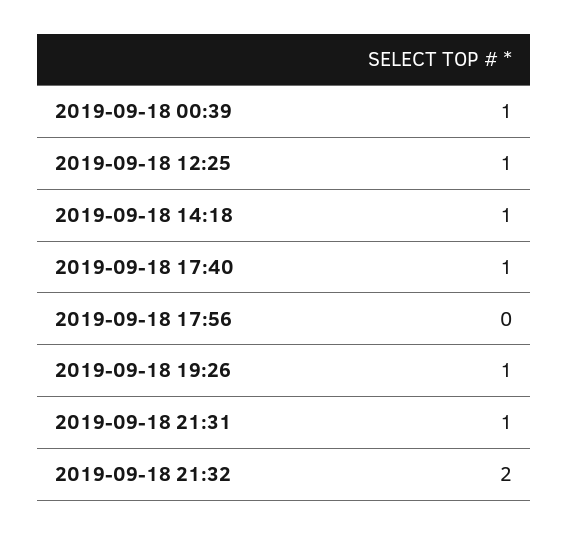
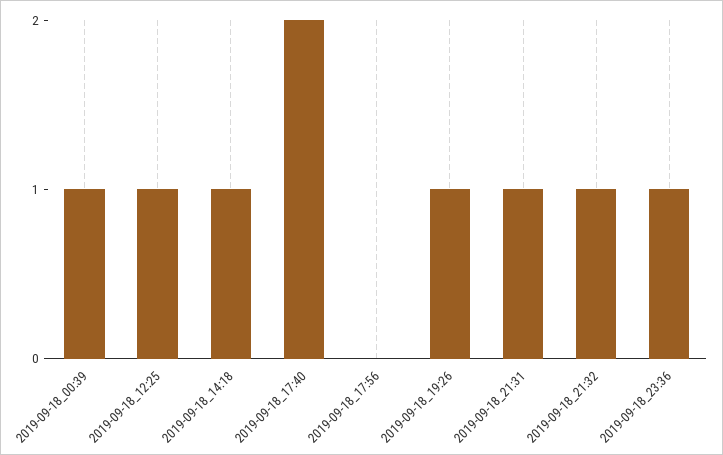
  {
    "2019-09-18 00:39": 1,
    "2019-09-18 12:25": 1,
    "2019-09-18 14:18": 1,
-   "2019-09-18 17:40": 1,
+   "2019-09-18 17:40": 2,
    "2019-09-18 17:56": 0,
    "2019-09-18 19:26": 1,
    "2019-09-18 21:31": 1,
-   "2019-09-18 21:32": 2
+   "2019-09-18 21:32": 1,
+   "2019-09-18_23:36": 1
  }

